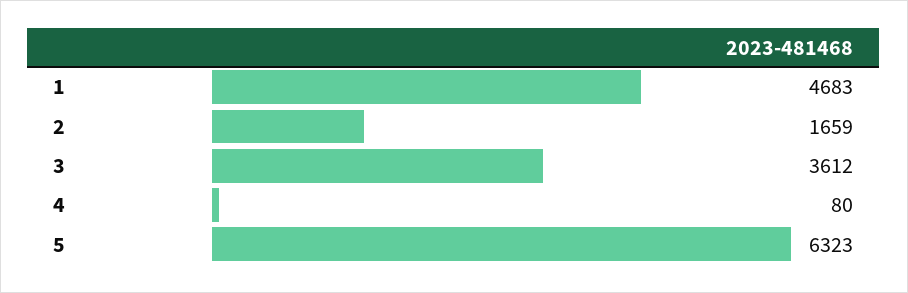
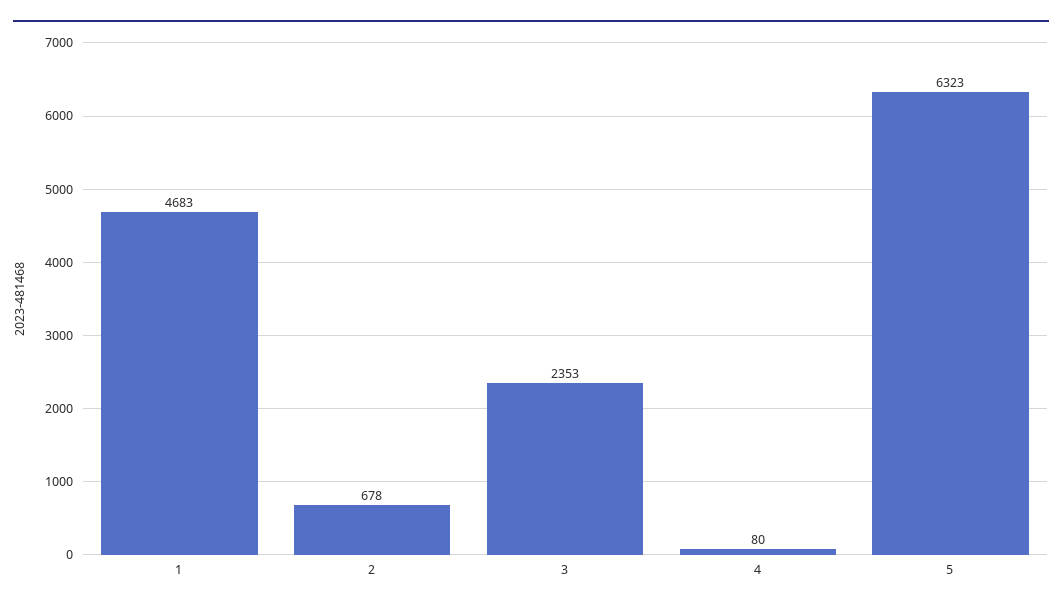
  {
    "1": 4683,
-   "2": 1659,
+   "2": 678,
-   "3": 3612,
+   "3": 2353,
    "4": 80,
    "5": 6323
  }

